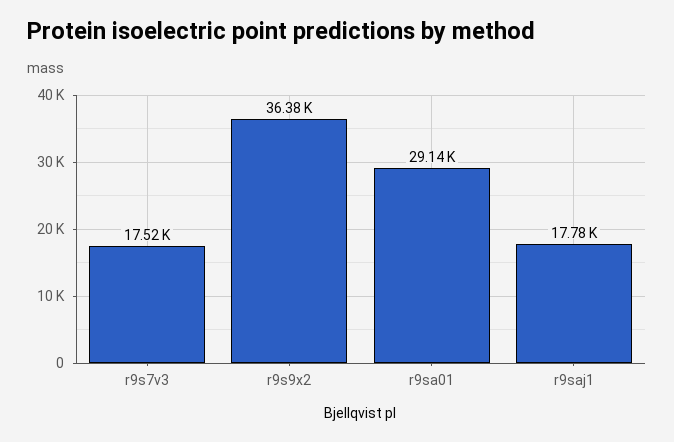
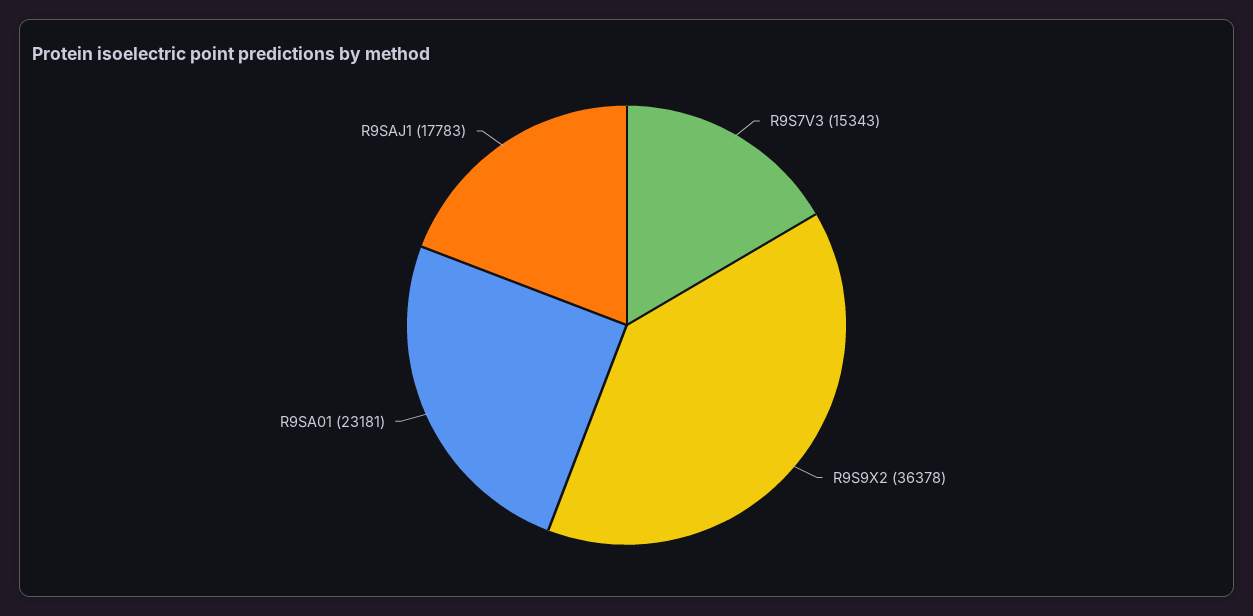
  {
-   "r9s7v3": 17520,
+   "r9s7v3": 15343,
    "r9s9x2": 36378,
-   "r9sa01": 29140,
+   "r9sa01": 23181,
    "r9saj1": 17783
  }

